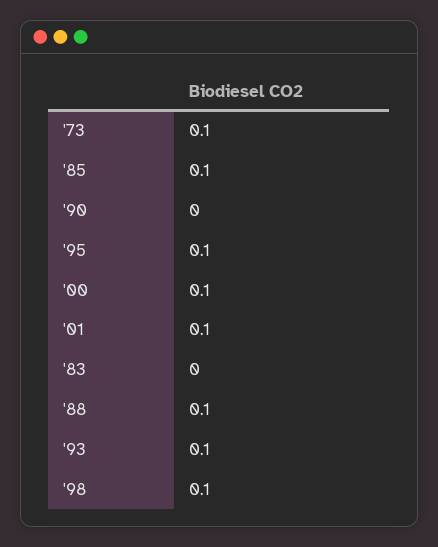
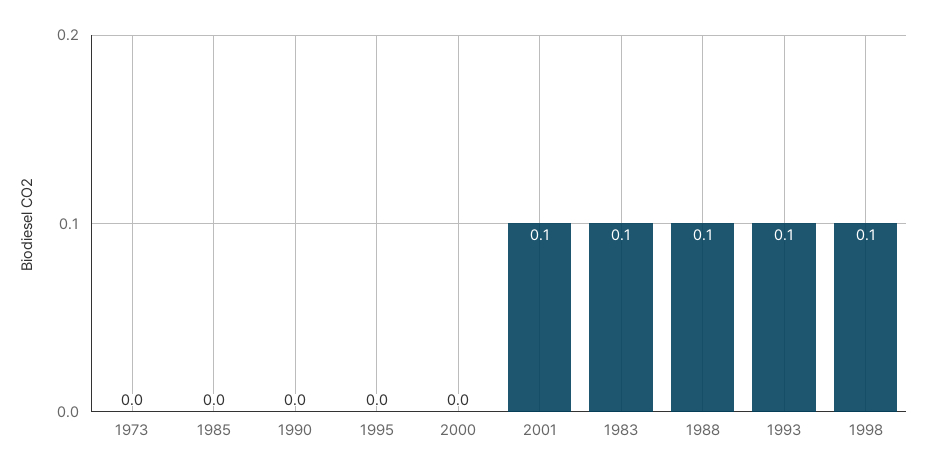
  {
-   "'73": 0.1,
+   "'73": 0,
-   "'85": 0.1,
+   "'85": 0,
    "'90": 0,
-   "'95": 0.1,
+   "'95": 0,
-   "'00": 0.1,
+   "'00": 0,
    "'01": 0.1,
-   "'83": 0,
+   "'83": 0.1,
    "'88": 0.1,
    "'93": 0.1,
    "'98": 0.1
  }

